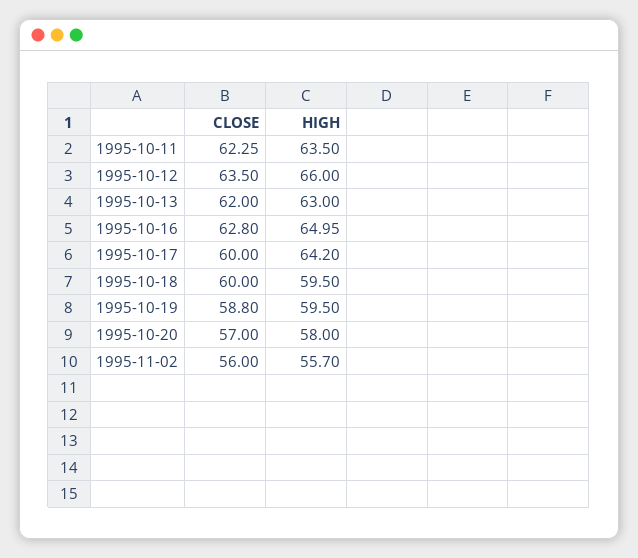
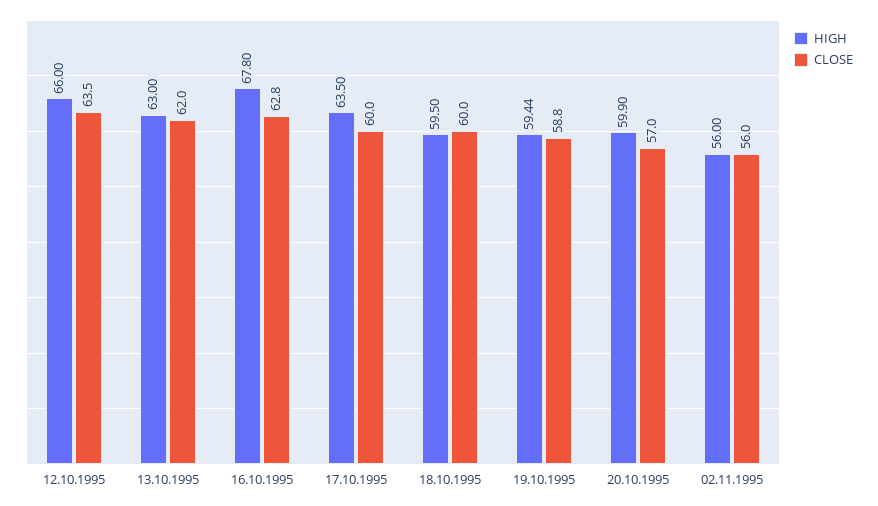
  {
    "CLOSE": {
-     "1995-10-11": 62.25,
      "1995-10-12": 63.5,
      "1995-10-13": 62,
      "1995-10-16": 62.8,
      "1995-10-17": 60,
      "1995-10-18": 60,
      "1995-10-19": 58.8,
      "1995-10-20": 57,
      "1995-11-02": 56
    },
    "HIGH": {
-     "1995-10-11": 63.5,
      "1995-10-12": 66,
      "1995-10-13": 63,
-     "1995-10-16": 64.95,
+     "1995-10-16": 67.8,
-     "1995-10-17": 64.2,
+     "1995-10-17": 63.5,
      "1995-10-18": 59.5,
-     "1995-10-19": 59.5,
+     "1995-10-19": 59.44,
-     "1995-10-20": 58,
+     "1995-10-20": 59.9,
-     "1995-11-02": 55.7
+     "1995-11-02": 56
    }
  }

